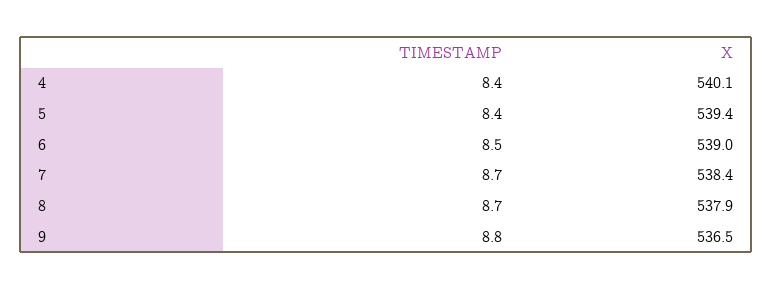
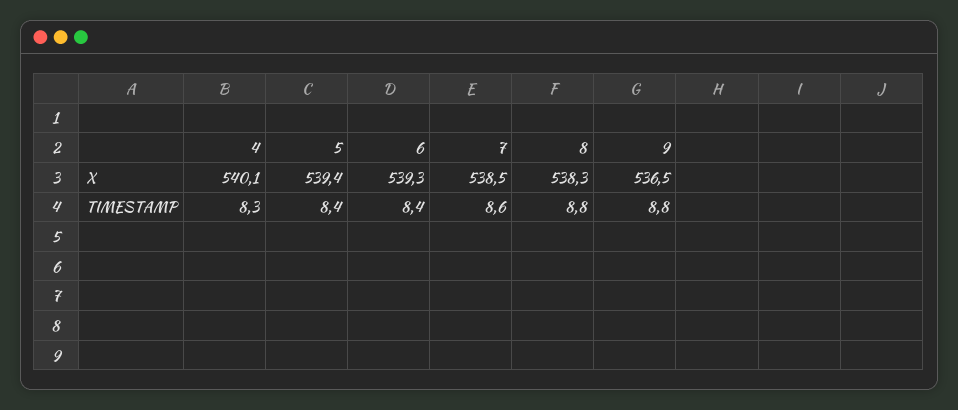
  {
    "TIMESTAMP": {
-     "4": 8.4,
+     "4": 8.3,
      "5": 8.4,
-     "6": 8.5,
+     "6": 8.4,
-     "7": 8.7,
+     "7": 8.6,
-     "8": 8.7,
+     "8": 8.8,
      "9": 8.8
    },
    "X": {
      "4": 540.1,
      "5": 539.4,
-     "6": 539,
+     "6": 539.3,
-     "7": 538.4,
+     "7": 538.5,
-     "8": 537.9,
+     "8": 538.3,
      "9": 536.5
    }
  }

